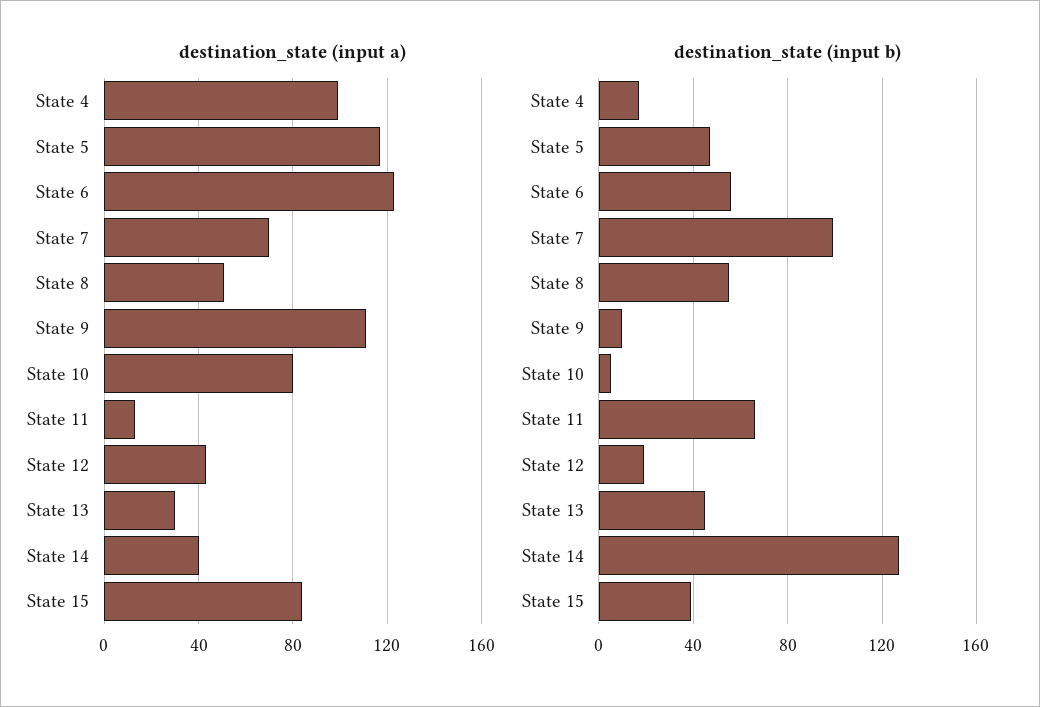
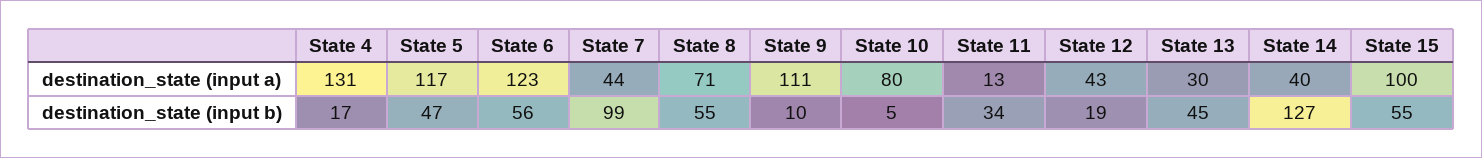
  {
    "destination_state (input a)": {
-     "State 4": 100,
+     "State 4": 131,
      "State 5": 117,
      "State 6": 123,
-     "State 7": 70,
+     "State 7": 44,
-     "State 8": 50,
+     "State 8": 71,
      "State 9": 111,
      "State 10": 80,
      "State 11": 13,
      "State 12": 43,
      "State 13": 30,
      "State 14": 40,
-     "State 15": 85
+     "State 15": 100
    },
    "destination_state (input b)": {
      "State 4": 17,
      "State 5": 47,
      "State 6": 56,
      "State 7": 99,
      "State 8": 55,
      "State 9": 10,
      "State 10": 5,
-     "State 11": 65,
+     "State 11": 34,
      "State 12": 19,
      "State 13": 45,
      "State 14": 127,
-     "State 15": 40
+     "State 15": 55
    }
  }

